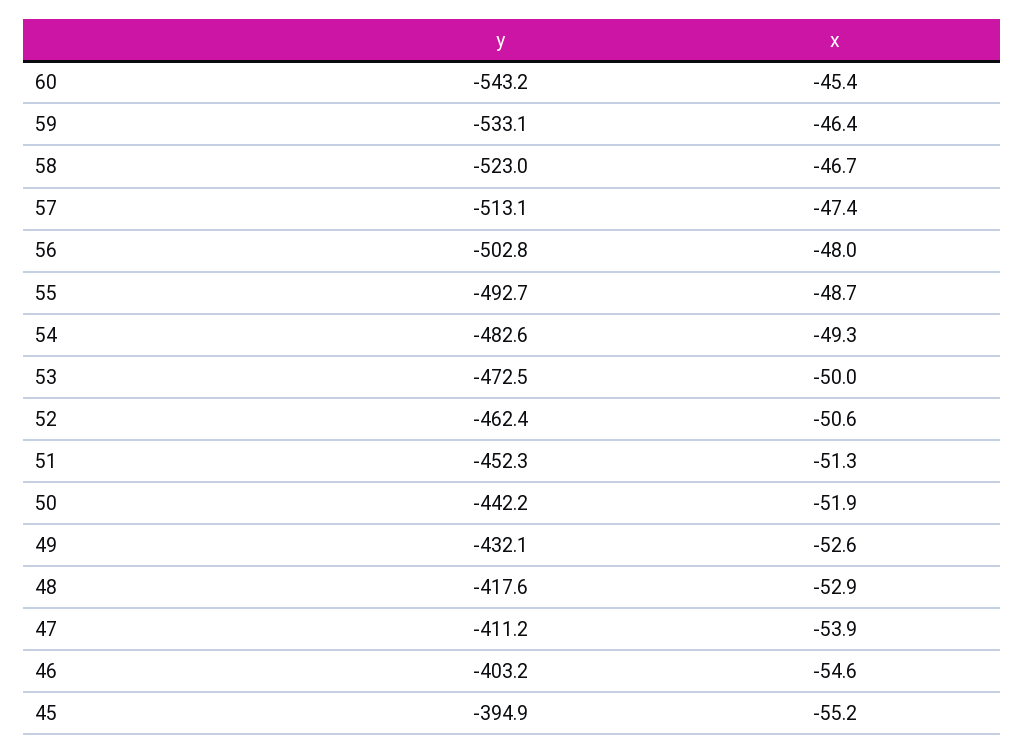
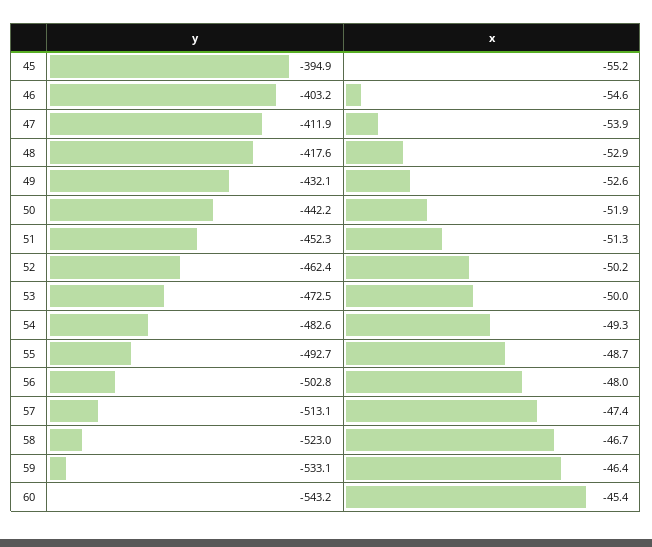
  {
    "y": {
      "60": -543.2,
      "59": -533.1,
      "58": -523,
      "57": -513.1,
      "56": -502.8,
      "55": -492.7,
      "54": -482.6,
      "53": -472.5,
      "52": -462.4,
      "51": -452.3,
      "50": -442.2,
      "49": -432.1,
      "48": -417.6,
-     "47": -411.2,
+     "47": -411.9,
      "46": -403.2,
      "45": -394.9
    },
    "x": {
      "60": -45.4,
      "59": -46.4,
      "58": -46.7,
      "57": -47.4,
      "56": -48,
      "55": -48.7,
      "54": -49.3,
      "53": -50,
-     "52": -50.6,
+     "52": -50.2,
      "51": -51.3,
      "50": -51.9,
      "49": -52.6,
      "48": -52.9,
      "47": -53.9,
      "46": -54.6,
      "45": -55.2
    }
  }

